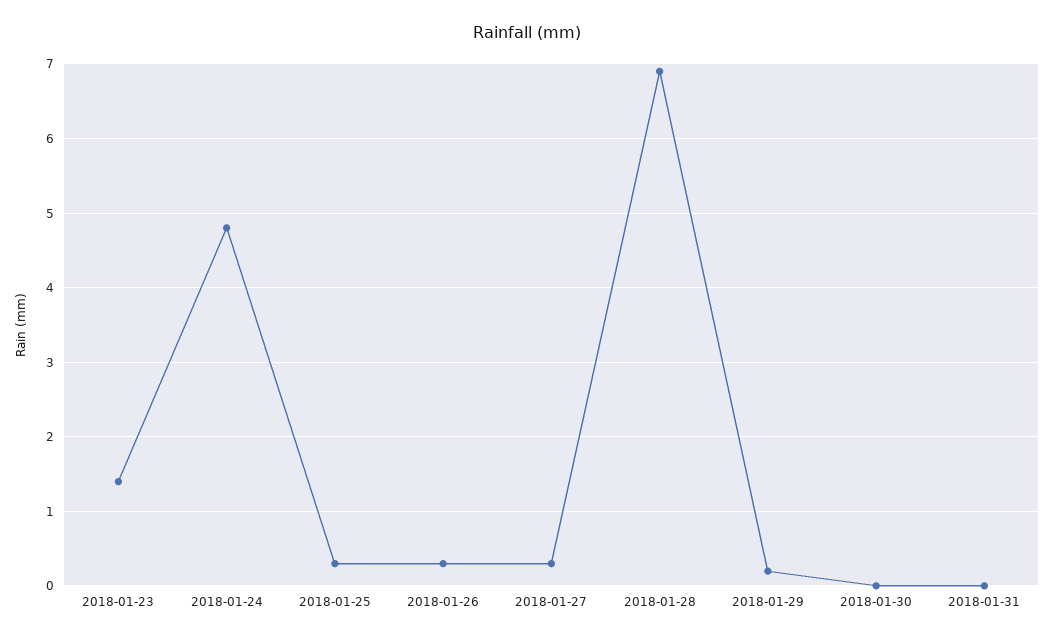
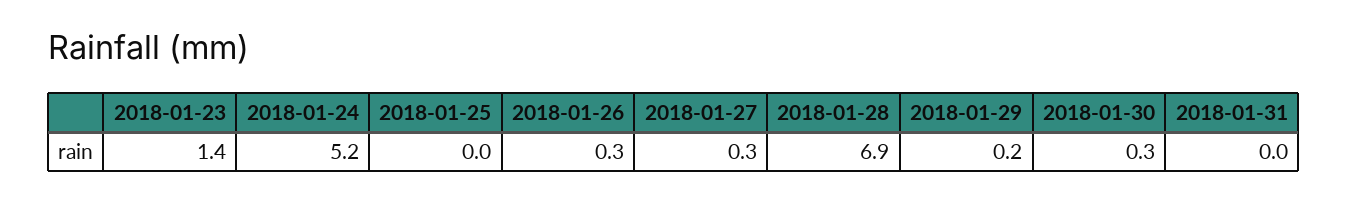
  {
    "2018-01-23": 1.4,
-   "2018-01-24": 4.8,
+   "2018-01-24": 5.2,
-   "2018-01-25": 0.3,
+   "2018-01-25": 0,
    "2018-01-26": 0.3,
    "2018-01-27": 0.3,
    "2018-01-28": 6.9,
    "2018-01-29": 0.2,
-   "2018-01-30": 0,
+   "2018-01-30": 0.3,
    "2018-01-31": 0
  }

